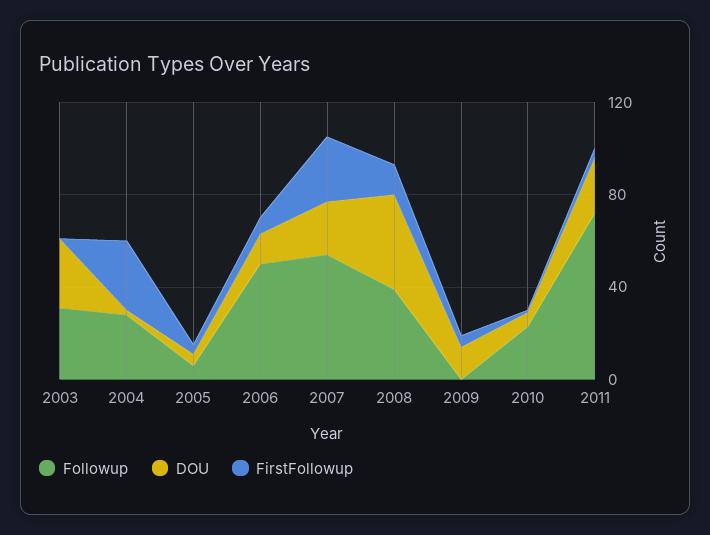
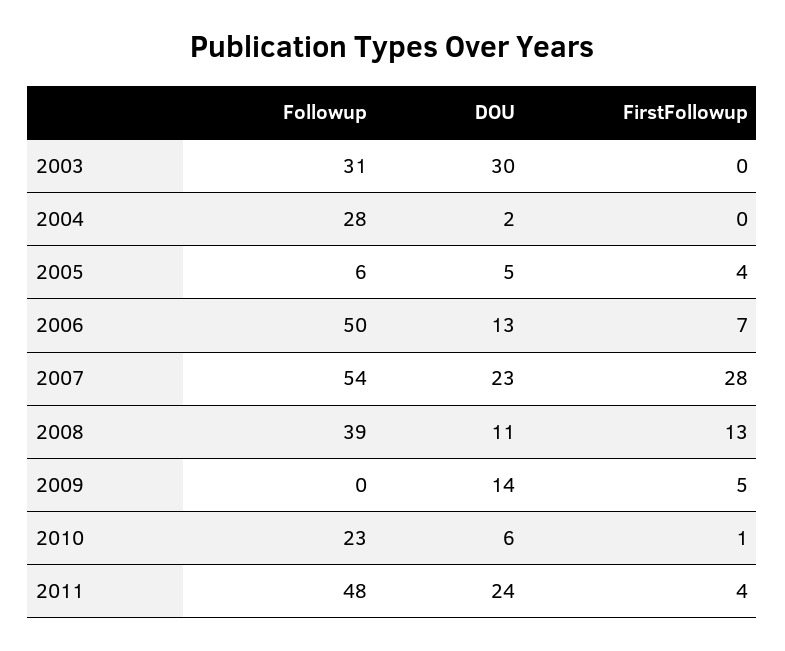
  {
    "Followup": {
      "2003": 31,
      "2004": 28,
      "2005": 6,
      "2006": 50,
      "2007": 54,
      "2008": 39,
      "2009": 0,
      "2010": 23,
-     "2011": 70
+     "2011": 48
    },
    "DOU": {
      "2003": 30,
      "2004": 2,
      "2005": 5,
      "2006": 13,
      "2007": 23,
-     "2008": 40,
+     "2008": 11,
      "2009": 14,
      "2010": 6,
      "2011": 24
    },
    "FirstFollowup": {
      "2003": 0,
-     "2004": 30,
+     "2004": 0,
      "2005": 4,
      "2006": 7,
      "2007": 28,
      "2008": 13,
      "2009": 5,
      "2010": 1,
      "2011": 4
    }
  }

